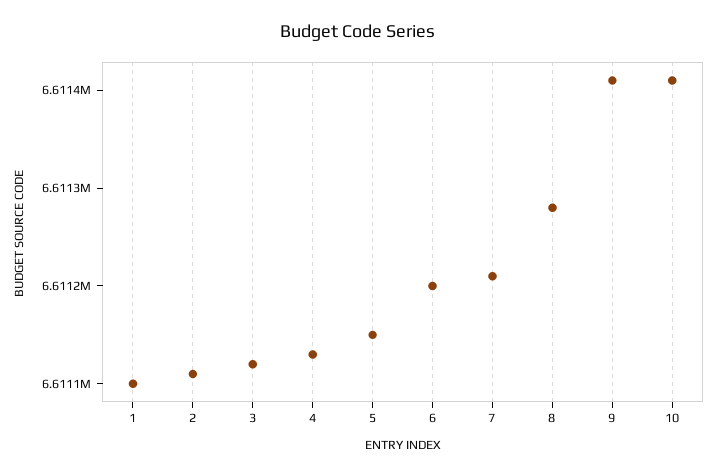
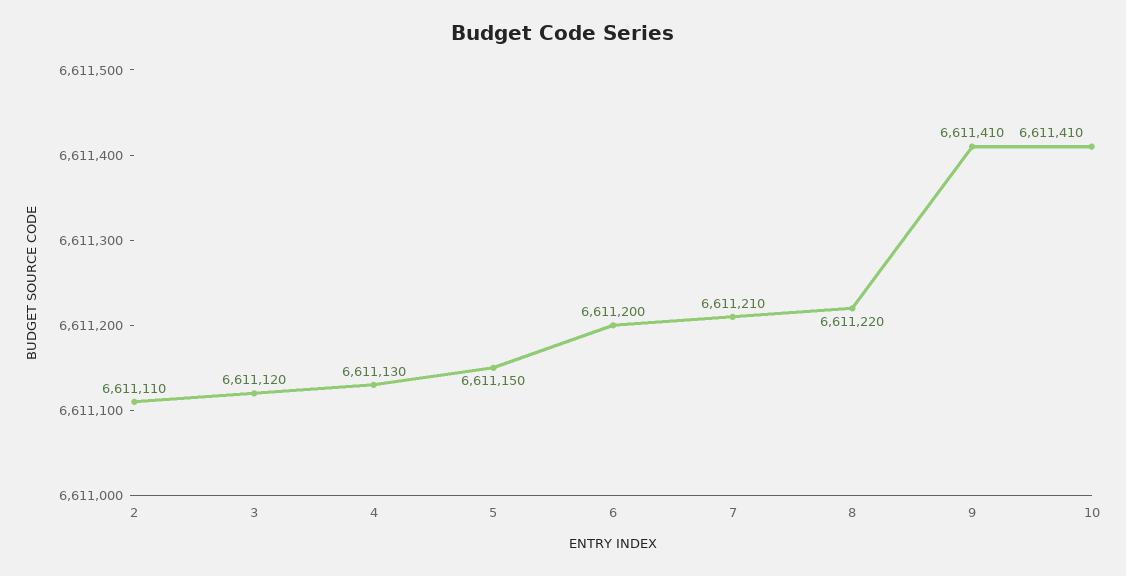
  {
-   "1": 6611100,
    "2": 6611110,
    "3": 6611120,
    "4": 6611130,
    "5": 6611150,
    "6": 6611200,
    "7": 6611210,
-   "8": 6611280,
+   "8": 6611220,
    "9": 6611410,
    "10": 6611410
  }

